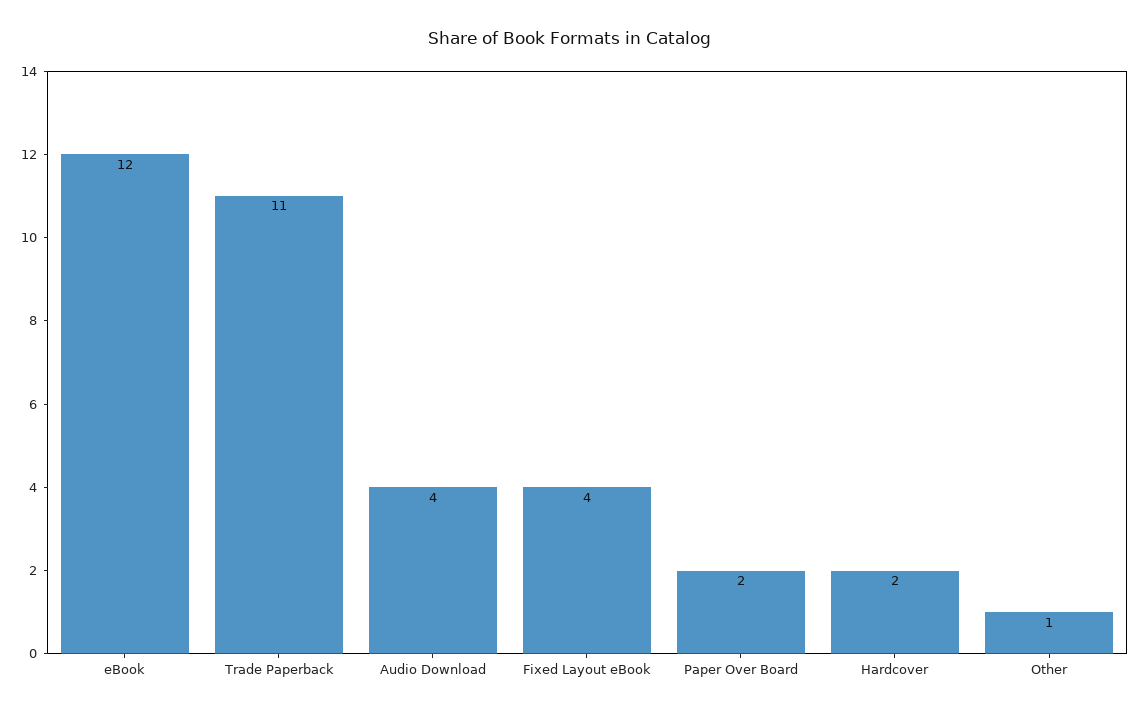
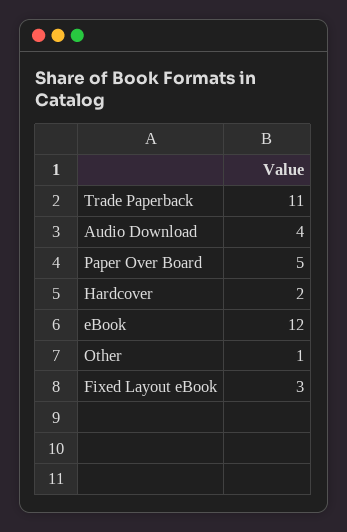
  {
    "eBook": 12,
    "Trade Paperback": 11,
    "Audio Download": 4,
-   "Fixed Layout eBook": 4,
+   "Fixed Layout eBook": 3,
-   "Paper Over Board": 2,
+   "Paper Over Board": 5,
    "Hardcover": 2,
    "Other": 1
  }

